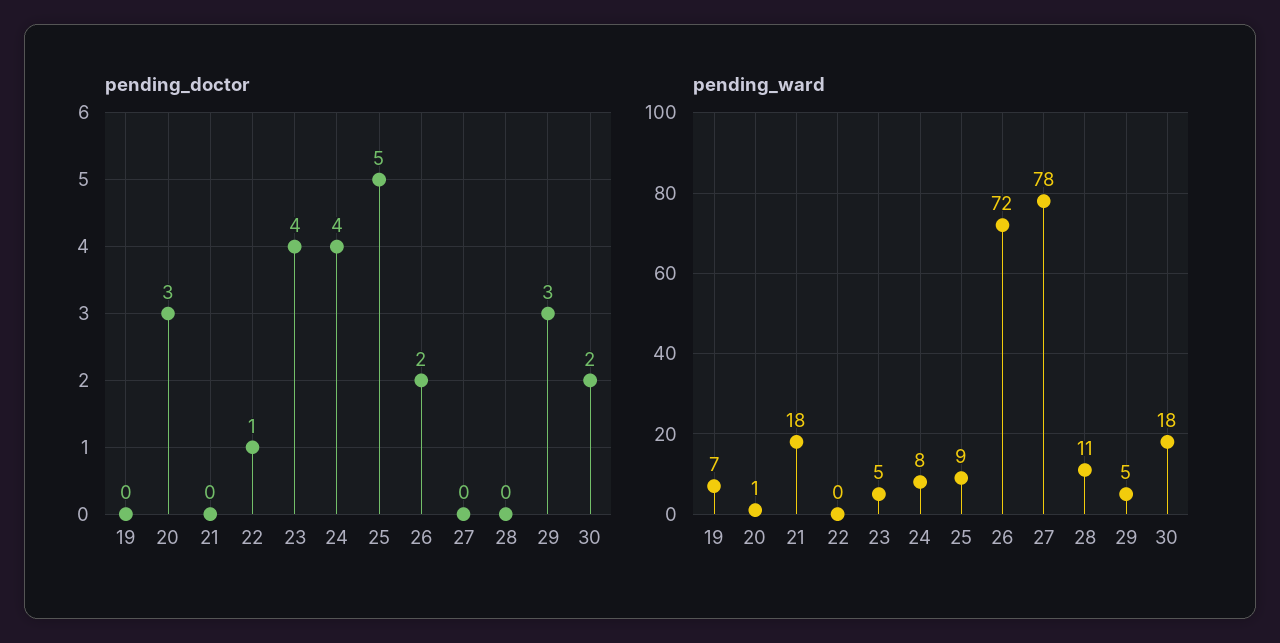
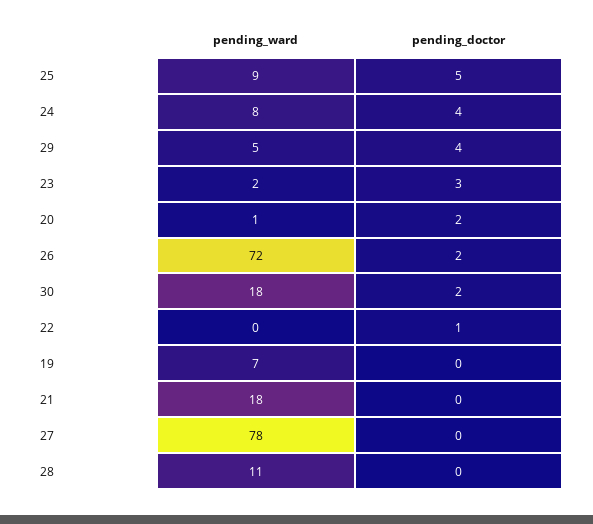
  {
    "pending_doctor": {
      "19": 0,
-     "20": 3,
+     "20": 2,
      "21": 0,
      "22": 1,
-     "23": 4,
+     "23": 3,
      "24": 4,
      "25": 5,
      "26": 2,
      "27": 0,
      "28": 0,
-     "29": 3,
+     "29": 4,
      "30": 2
    },
    "pending_ward": {
      "19": 7,
      "20": 1,
      "21": 18,
      "22": 0,
-     "23": 5,
+     "23": 2,
      "24": 8,
      "25": 9,
      "26": 72,
      "27": 78,
      "28": 11,
      "29": 5,
      "30": 18
    }
  }

